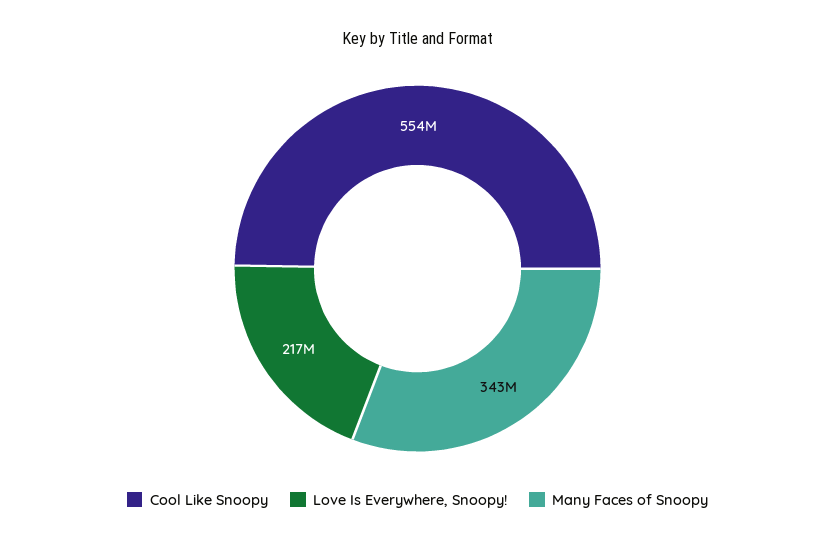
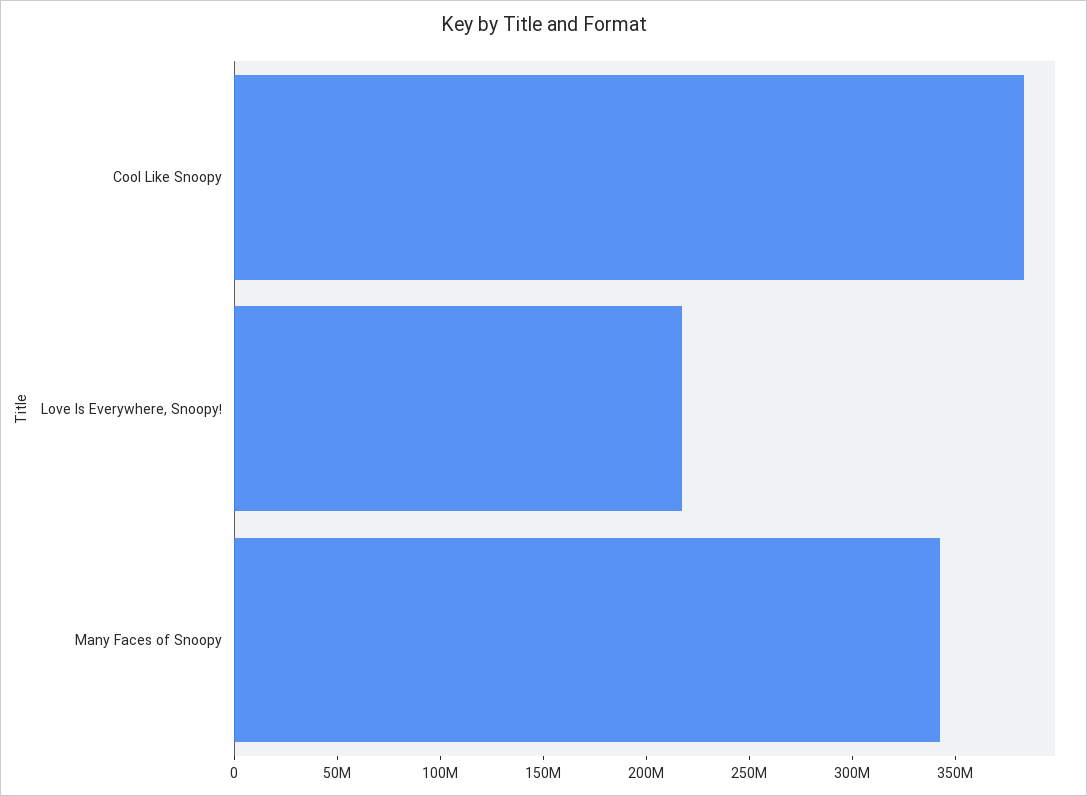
  {
-   "Cool Like Snoopy": 554000000,
+   "Cool Like Snoopy": 380000000,
    "Love Is Everywhere, Snoopy!": 217000000,
    "Many Faces of Snoopy": 343000000
  }

